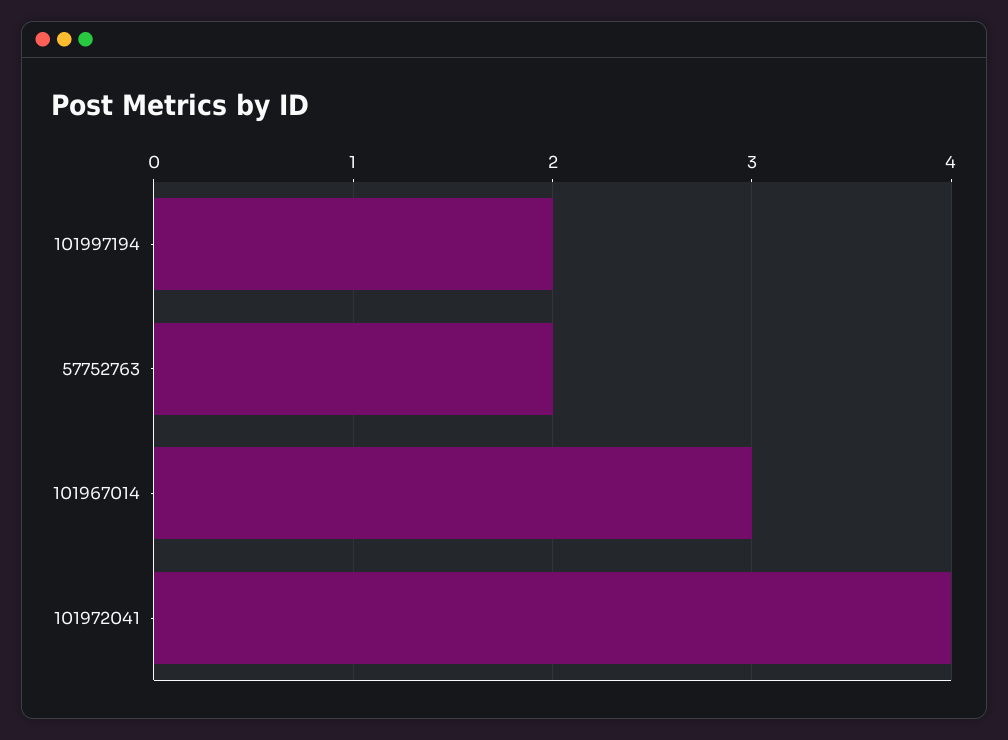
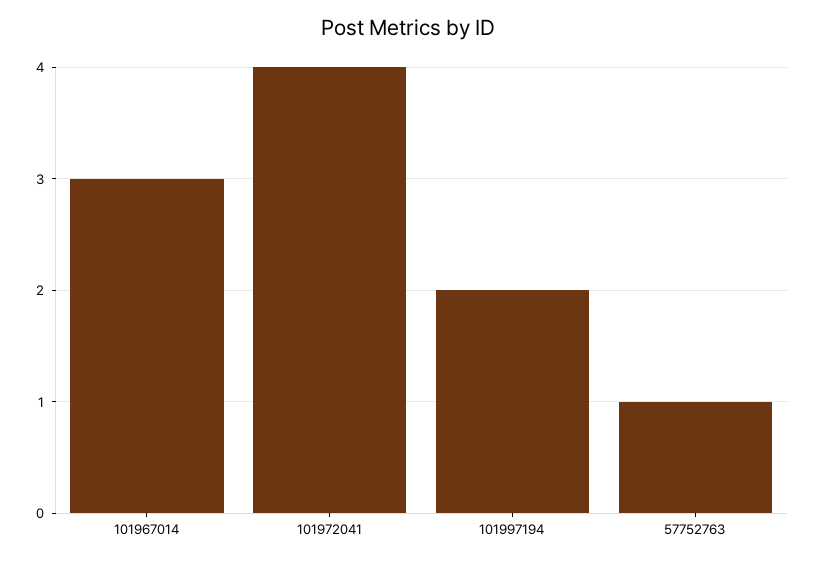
  {
    "101997194": 2,
-   "57752763": 2,
+   "57752763": 1,
    "101967014": 3,
    "101972041": 4
  }

